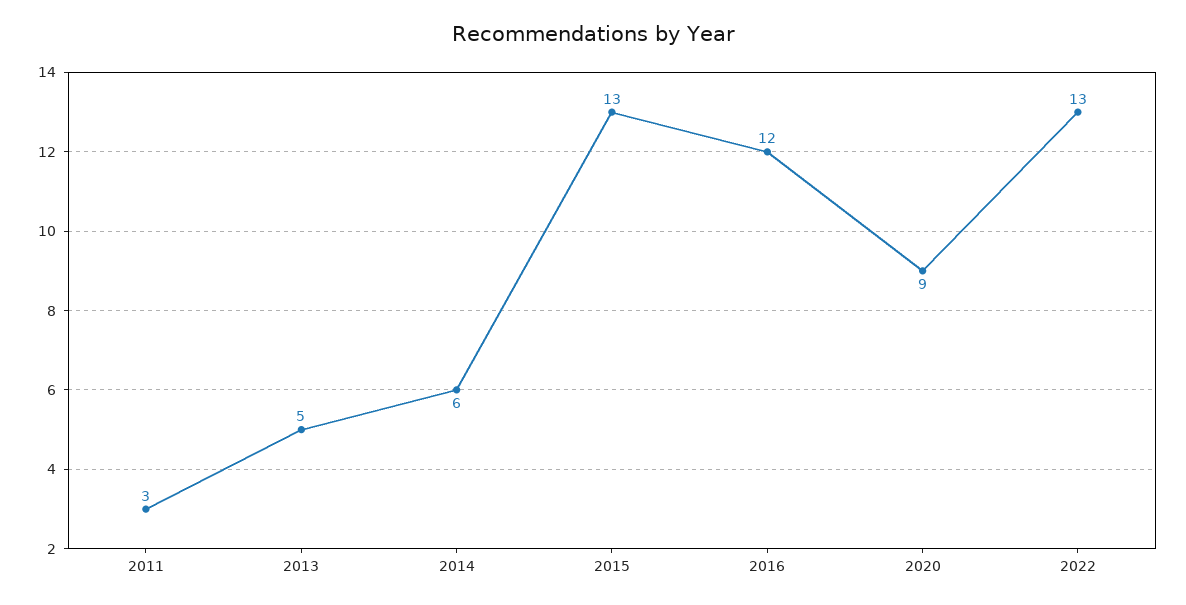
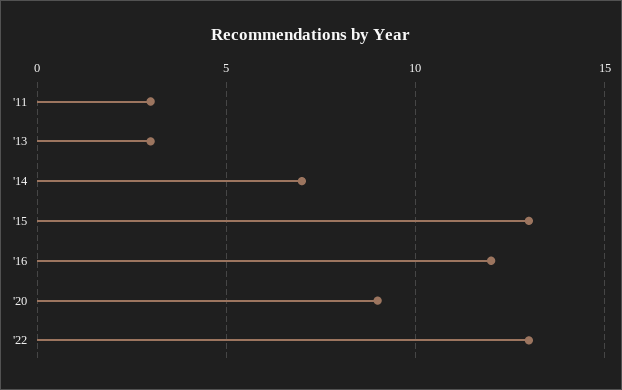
  {
    "2011": 3,
-   "2013": 5,
+   "2013": 3,
-   "2014": 6,
+   "2014": 7,
    "2015": 13,
    "2016": 12,
    "2020": 9,
    "2022": 13
  }

